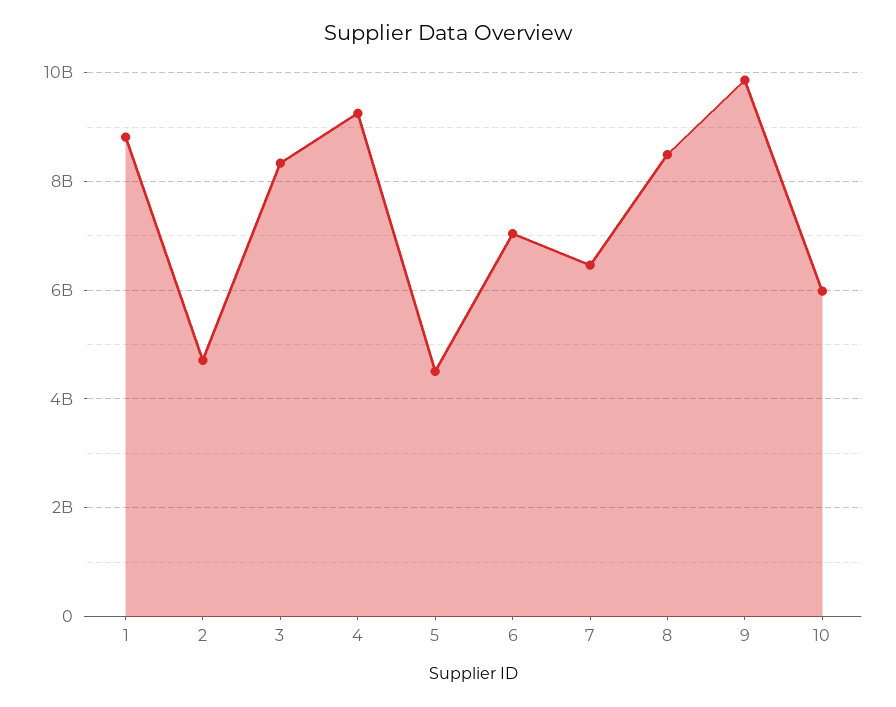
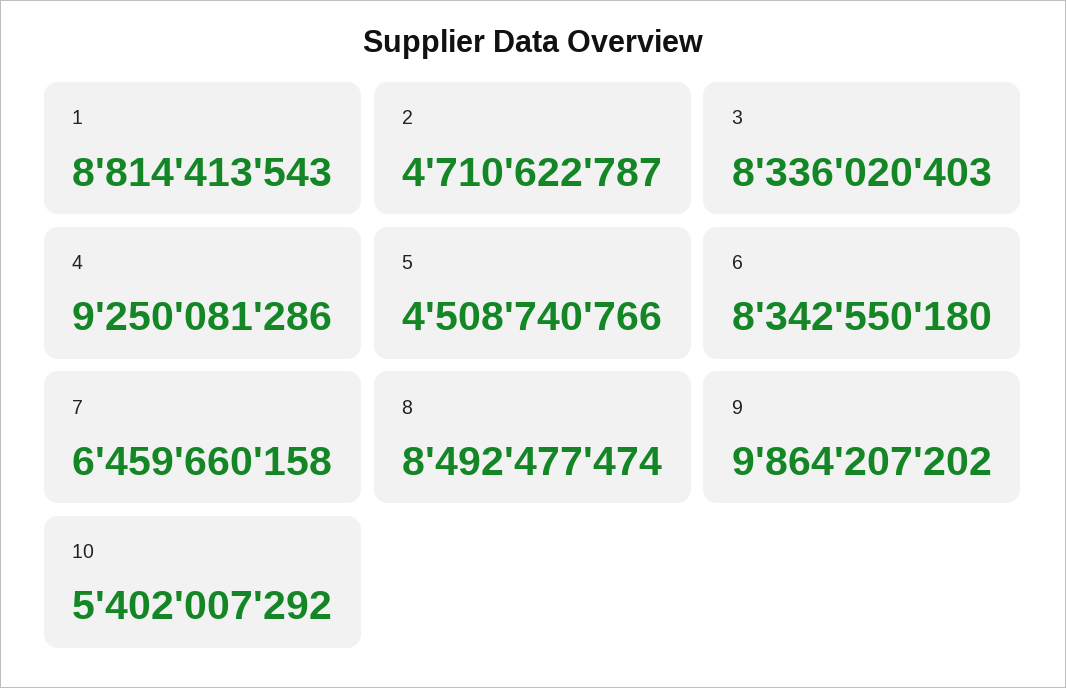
  {
    "1": 8814413543,
    "2": 4710622787,
    "3": 8336020403,
    "4": 9250081286,
    "5": 4508740766,
-   "6": 7000000000,
+   "6": 8342550180,
    "7": 6459660158,
    "8": 8492477474,
    "9": 9864207202,
-   "10": 6000000000
+   "10": 5402007292
  }

